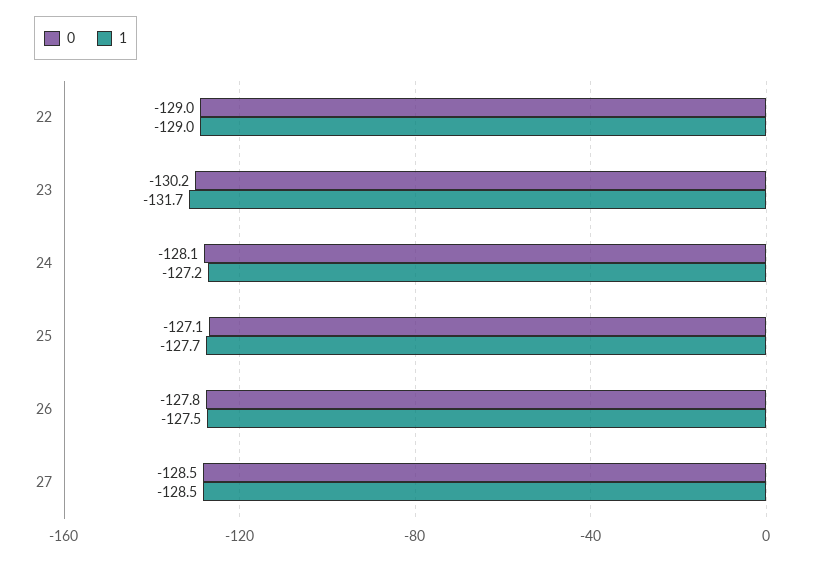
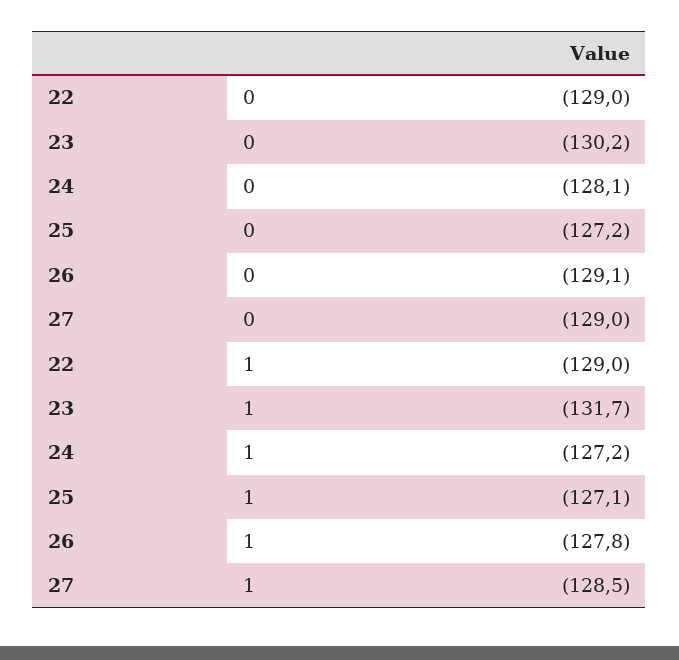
  {
    "0": {
      "22": -129,
      "23": -130.2,
      "24": -128.1,
-     "25": -127.1,
+     "25": -127.2,
-     "26": -127.8,
+     "26": -129.1,
-     "27": -128.5
+     "27": -129
    },
    "1": {
      "22": -129,
      "23": -131.7,
      "24": -127.2,
-     "25": -127.7,
+     "25": -127.1,
-     "26": -127.5,
+     "26": -127.8,
      "27": -128.5
    }
  }

